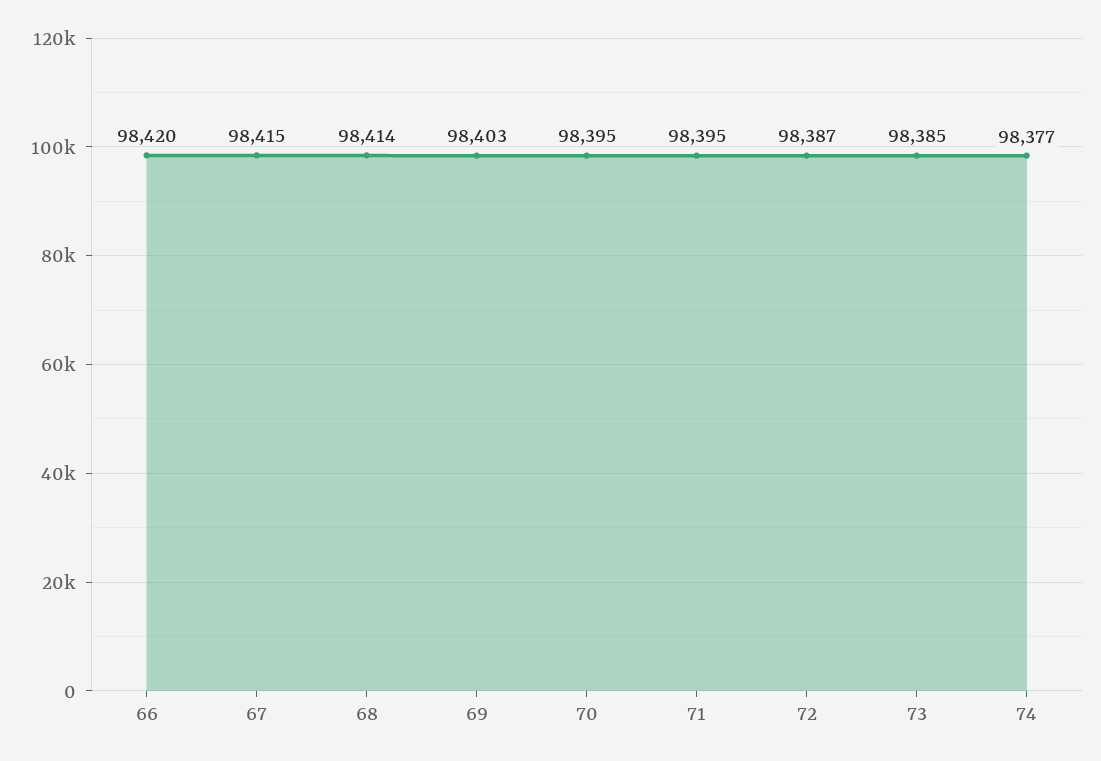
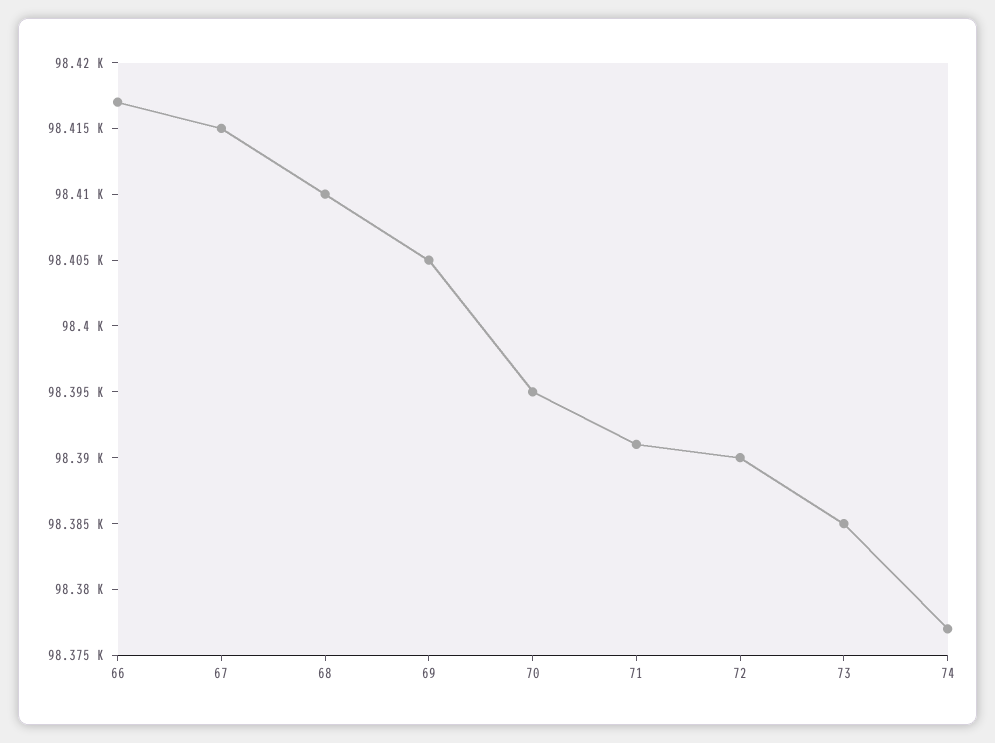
  {
-   "66": 98420,
+   "66": 98417,
    "67": 98415,
-   "68": 98414,
+   "68": 98410,
-   "69": 98403,
+   "69": 98405,
    "70": 98395,
-   "71": 98395,
+   "71": 98391,
-   "72": 98387,
+   "72": 98390,
    "73": 98385,
    "74": 98377
  }

